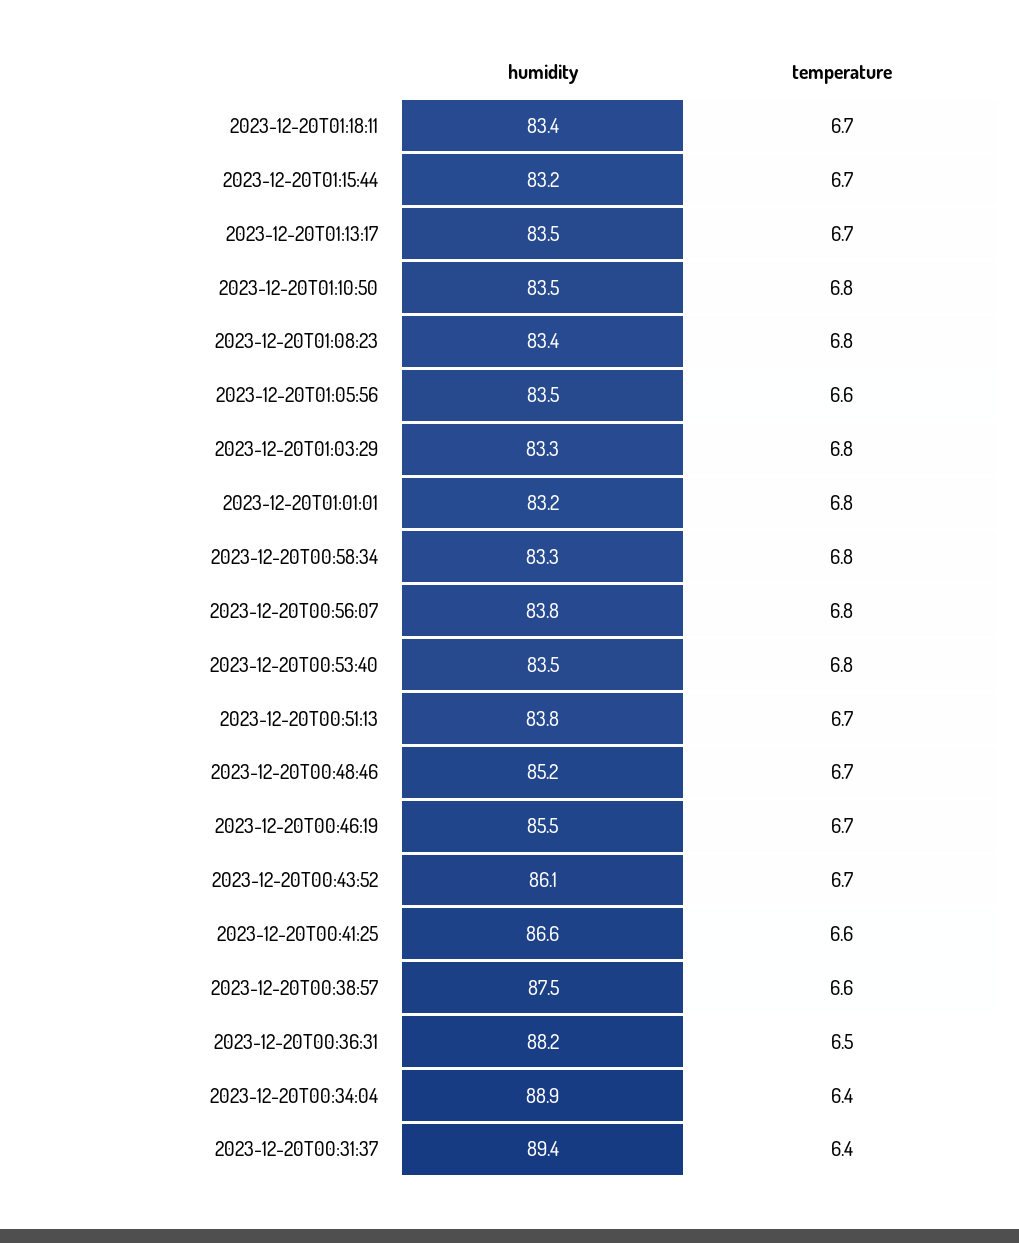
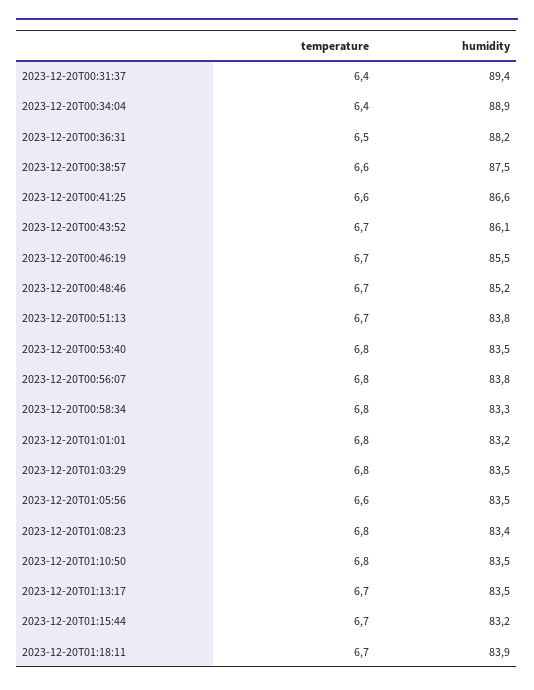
  {
    "humidity": {
-     "2023-12-20T01:18:11": 83.4,
+     "2023-12-20T01:18:11": 83.9,
      "2023-12-20T01:15:44": 83.2,
      "2023-12-20T01:13:17": 83.5,
      "2023-12-20T01:10:50": 83.5,
      "2023-12-20T01:08:23": 83.4,
      "2023-12-20T01:05:56": 83.5,
-     "2023-12-20T01:03:29": 83.3,
+     "2023-12-20T01:03:29": 83.5,
      "2023-12-20T01:01:01": 83.2,
      "2023-12-20T00:58:34": 83.3,
      "2023-12-20T00:56:07": 83.8,
      "2023-12-20T00:53:40": 83.5,
      "2023-12-20T00:51:13": 83.8,
      "2023-12-20T00:48:46": 85.2,
      "2023-12-20T00:46:19": 85.5,
      "2023-12-20T00:43:52": 86.1,
      "2023-12-20T00:41:25": 86.6,
      "2023-12-20T00:38:57": 87.5,
      "2023-12-20T00:36:31": 88.2,
      "2023-12-20T00:34:04": 88.9,
      "2023-12-20T00:31:37": 89.4
    },
    "temperature": {
      "2023-12-20T01:18:11": 6.7,
      "2023-12-20T01:15:44": 6.7,
      "2023-12-20T01:13:17": 6.7,
      "2023-12-20T01:10:50": 6.8,
      "2023-12-20T01:08:23": 6.8,
      "2023-12-20T01:05:56": 6.6,
      "2023-12-20T01:03:29": 6.8,
      "2023-12-20T01:01:01": 6.8,
      "2023-12-20T00:58:34": 6.8,
      "2023-12-20T00:56:07": 6.8,
      "2023-12-20T00:53:40": 6.8,
      "2023-12-20T00:51:13": 6.7,
      "2023-12-20T00:48:46": 6.7,
      "2023-12-20T00:46:19": 6.7,
      "2023-12-20T00:43:52": 6.7,
      "2023-12-20T00:41:25": 6.6,
      "2023-12-20T00:38:57": 6.6,
      "2023-12-20T00:36:31": 6.5,
      "2023-12-20T00:34:04": 6.4,
      "2023-12-20T00:31:37": 6.4
    }
  }

